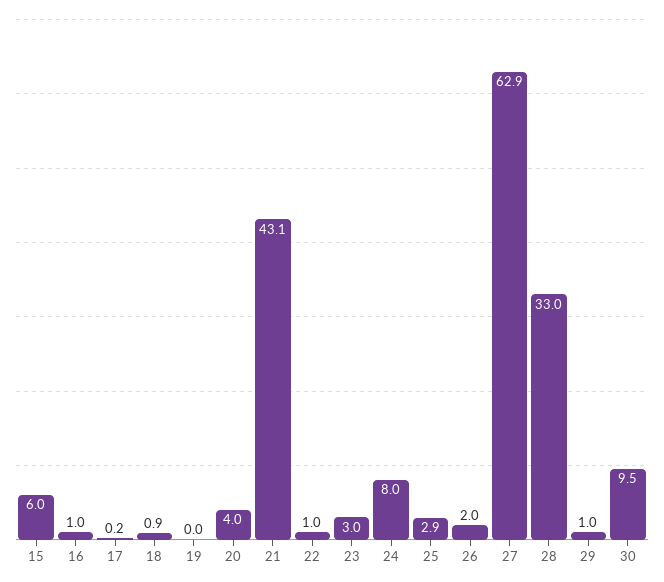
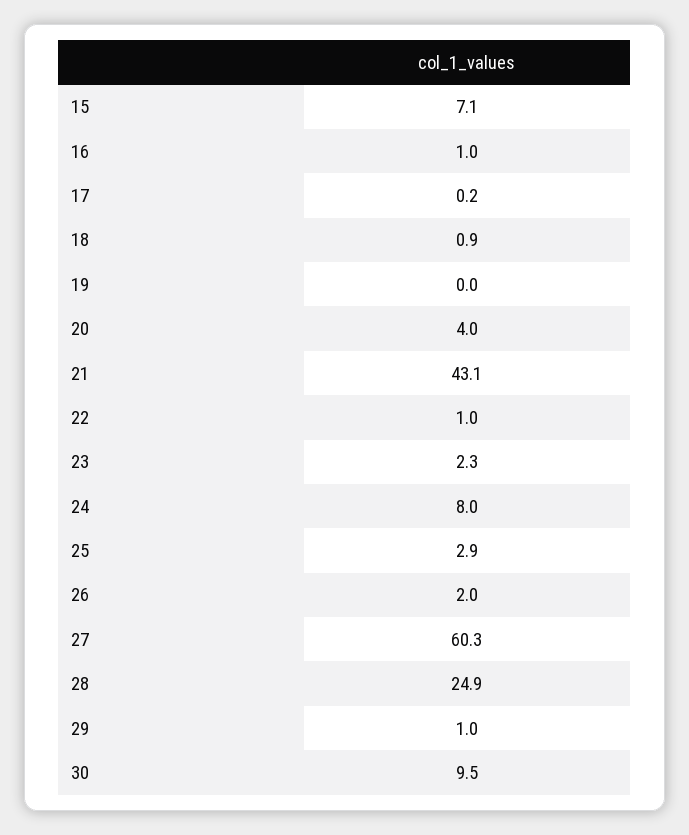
  {
-   "15": 6,
+   "15": 7.1,
    "16": 1,
    "17": 0.2,
    "18": 0.9,
    "19": 0,
    "20": 4,
    "21": 43.1,
    "22": 1,
-   "23": 3,
+   "23": 2.3,
    "24": 8,
    "25": 2.9,
    "26": 2,
-   "27": 62.9,
+   "27": 60.3,
-   "28": 33,
+   "28": 24.9,
    "29": 1,
    "30": 9.5
  }

